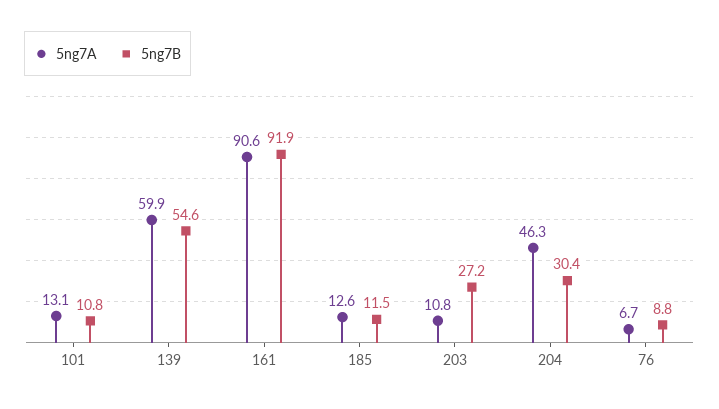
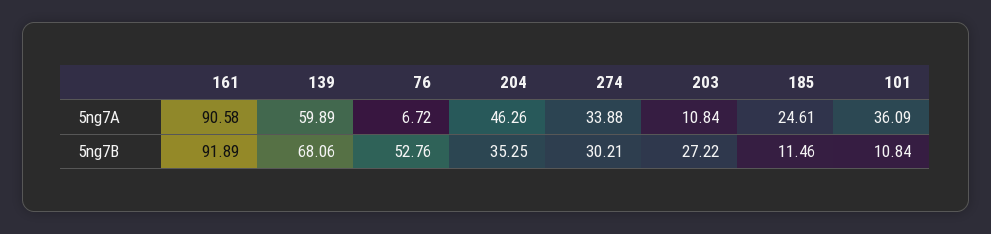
  {
    "5ng7A": {
-     "101": 13.1,
+     "101": 36.09,
      "139": 59.89,
      "161": 90.58,
-     "185": 12.6,
+     "185": 24.61,
      "203": 10.84,
      "204": 46.26,
-     "76": 6.72
+     "76": 6.72,
+     "274": 33.88
    },
    "5ng7B": {
      "101": 10.84,
-     "139": 54.6,
+     "139": 68.06,
      "161": 91.89,
      "185": 11.46,
      "203": 27.22,
-     "204": 30.4,
+     "204": 35.25,
-     "76": 8.8
+     "76": 52.76,
+     "274": 30.21
    }
  }

